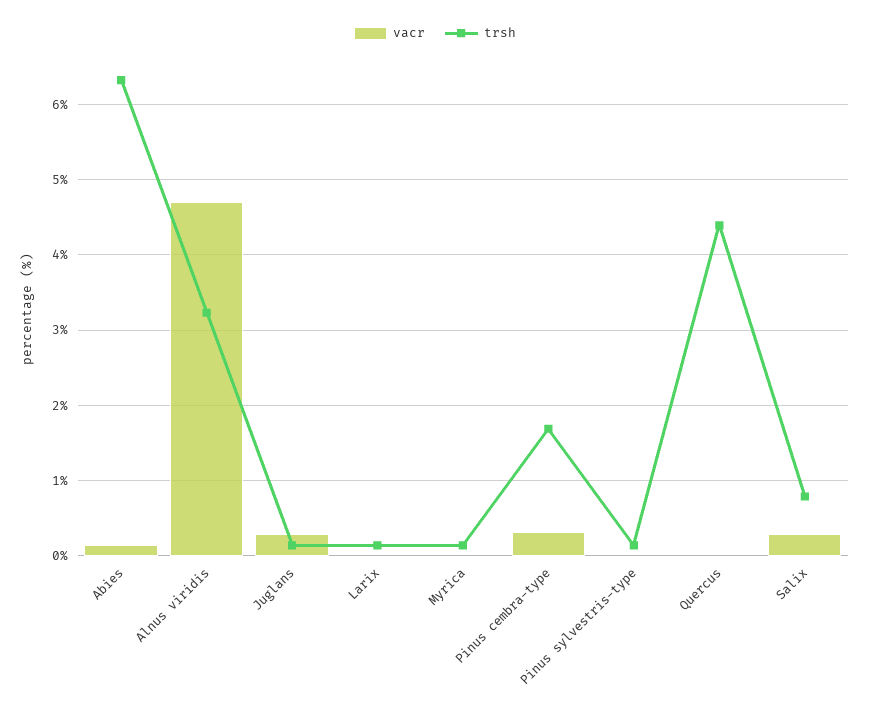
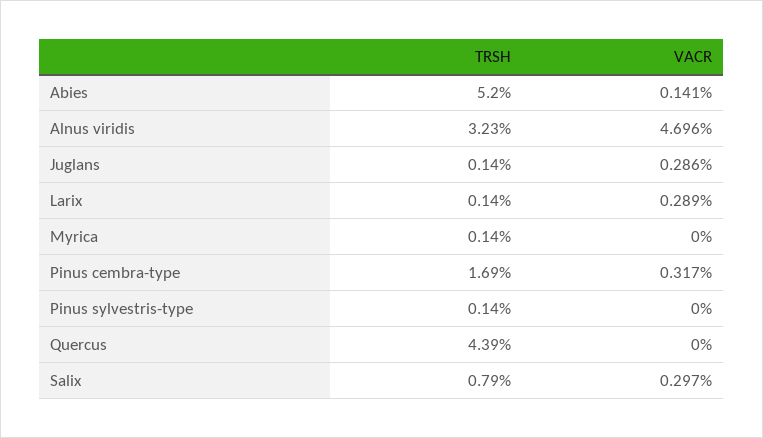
  {
    "vacr": {
      "Abies": 0.141,
      "Alnus viridis": 4.696,
      "Juglans": 0.286,
-     "Larix": 0,
+     "Larix": 0.289,
      "Myrica": 0,
      "Pinus cembra-type": 0.317,
      "Pinus sylvestris-type": 0,
      "Quercus": 0,
      "Salix": 0.297
    },
    "trsh": {
-     "Abies": 6.3,
+     "Abies": 5.2,
      "Alnus viridis": 3.23,
      "Juglans": 0.14,
      "Larix": 0.14,
      "Myrica": 0.14,
      "Pinus cembra-type": 1.69,
      "Pinus sylvestris-type": 0.14,
      "Quercus": 4.39,
      "Salix": 0.79
    }
  }

